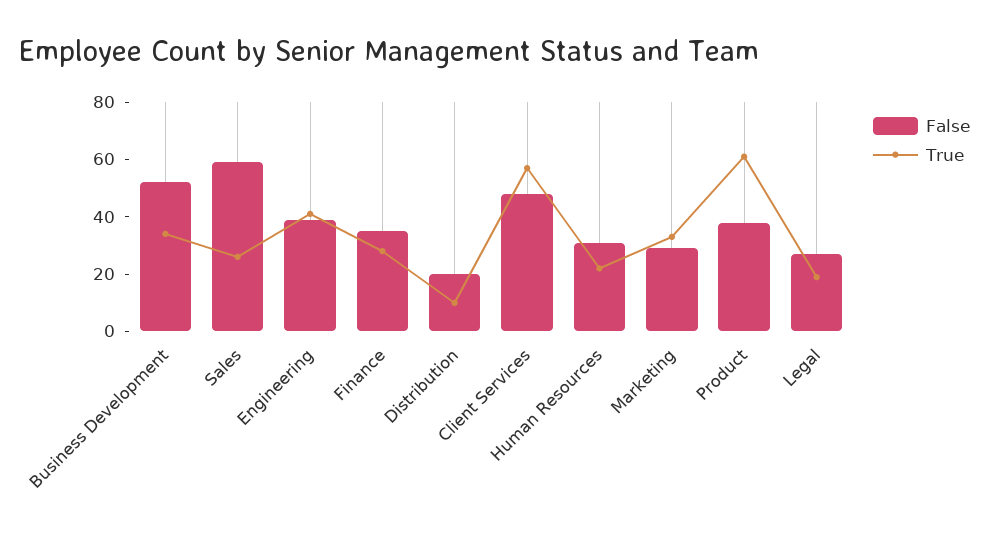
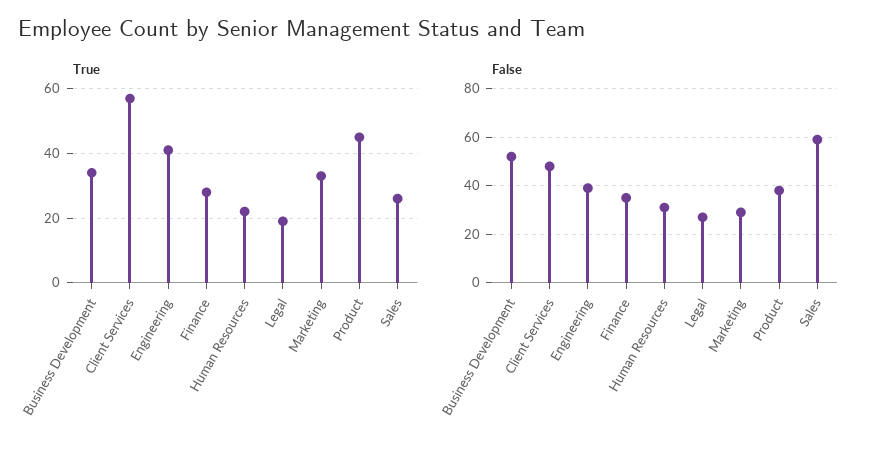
  {
    "False": {
      "Business Development": 50,
      "Sales": 60,
      "Engineering": 40,
      "Finance": 35,
-     "Distribution": 20,
      "Client Services": 50,
      "Human Resources": 30,
      "Marketing": 30,
      "Product": 40,
      "Legal": 25
    },
    "True": {
      "Business Development": 35,
      "Sales": 25,
      "Engineering": 40,
      "Finance": 30,
-     "Distribution": 10,
      "Client Services": 55,
      "Human Resources": 20,
      "Marketing": 35,
-     "Product": 60,
+     "Product": 45,
      "Legal": 20
    }
  }

